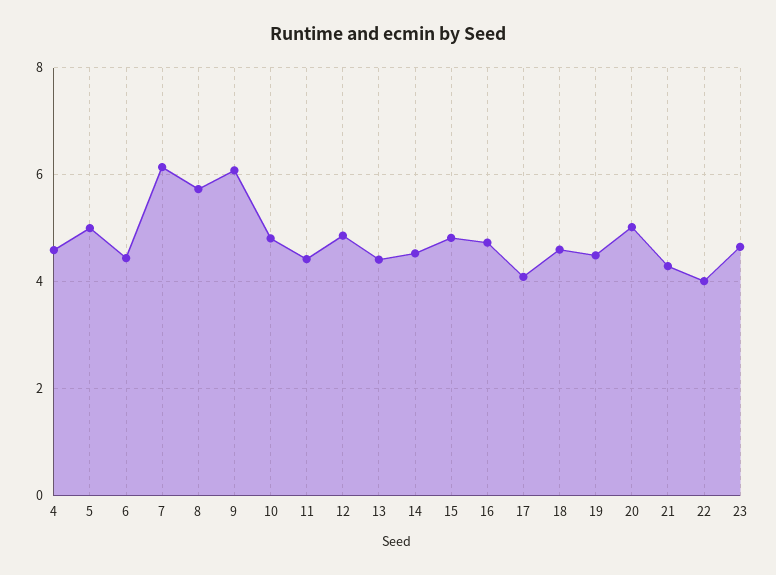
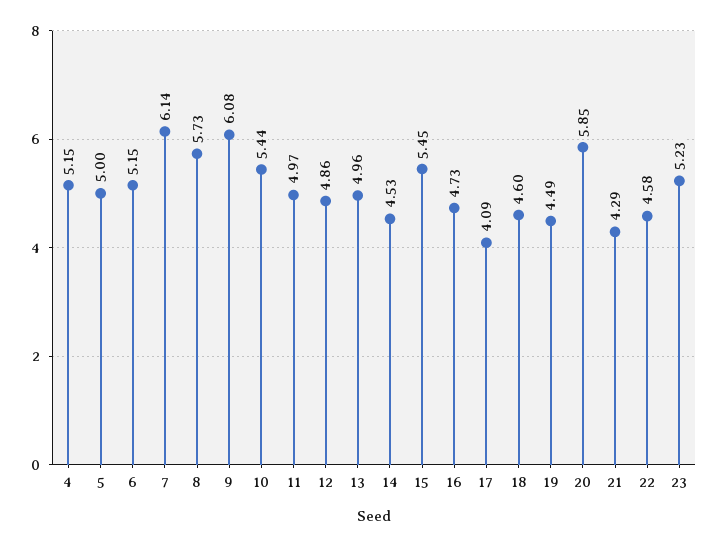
  {
-   "4": 4.6,
+   "4": 5.15,
    "5": 5,
-   "6": 4.4,
+   "6": 5.15,
    "7": 6.14,
    "8": 5.73,
    "9": 6.08,
-   "10": 4.8,
+   "10": 5.44,
-   "11": 4.4,
+   "11": 4.97,
    "12": 4.86,
-   "13": 4.4,
+   "13": 4.96,
    "14": 4.53,
-   "15": 4.8,
+   "15": 5.45,
    "16": 4.73,
    "17": 4.09,
    "18": 4.6,
    "19": 4.49,
-   "20": 5,
+   "20": 5.85,
    "21": 4.29,
-   "22": 4,
+   "22": 4.58,
-   "23": 4.6
+   "23": 5.23
  }

